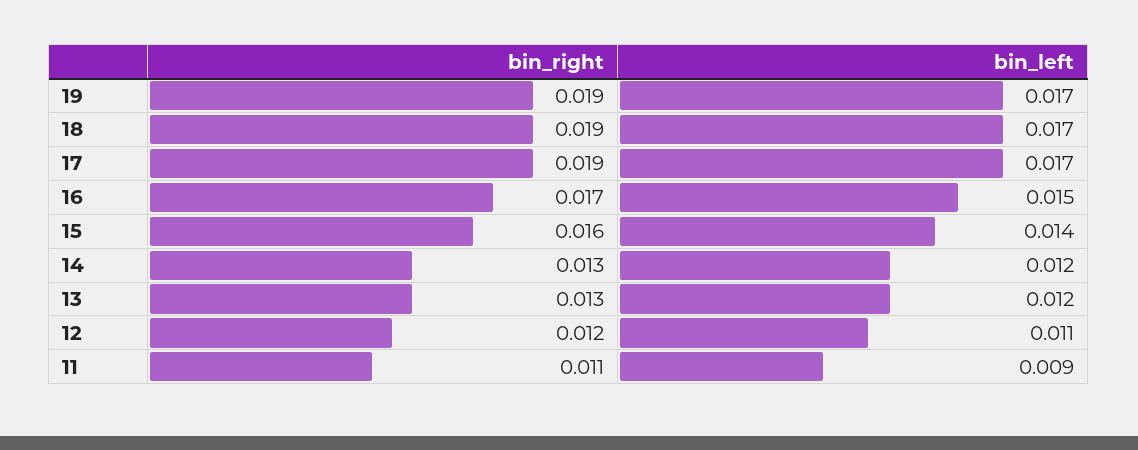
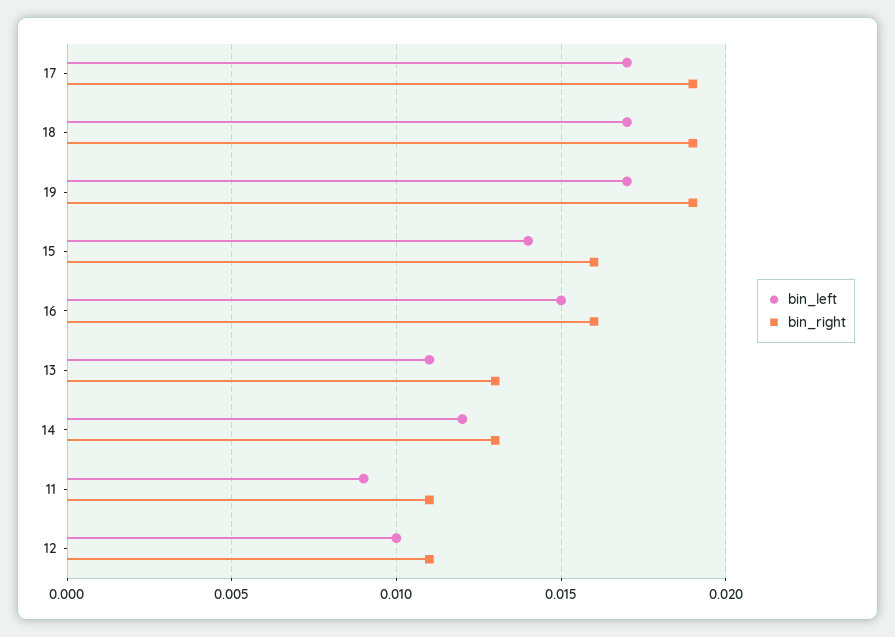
  {
    "bin_right": {
      "19": 0.019,
      "18": 0.019,
      "17": 0.019,
-     "16": 0.017,
+     "16": 0.016,
      "15": 0.016,
      "14": 0.013,
      "13": 0.013,
-     "12": 0.012,
+     "12": 0.011,
      "11": 0.011
    },
    "bin_left": {
      "19": 0.017,
      "18": 0.017,
      "17": 0.017,
      "16": 0.015,
      "15": 0.014,
      "14": 0.012,
-     "13": 0.012,
+     "13": 0.011,
-     "12": 0.011,
+     "12": 0.01,
      "11": 0.009
    }
  }

